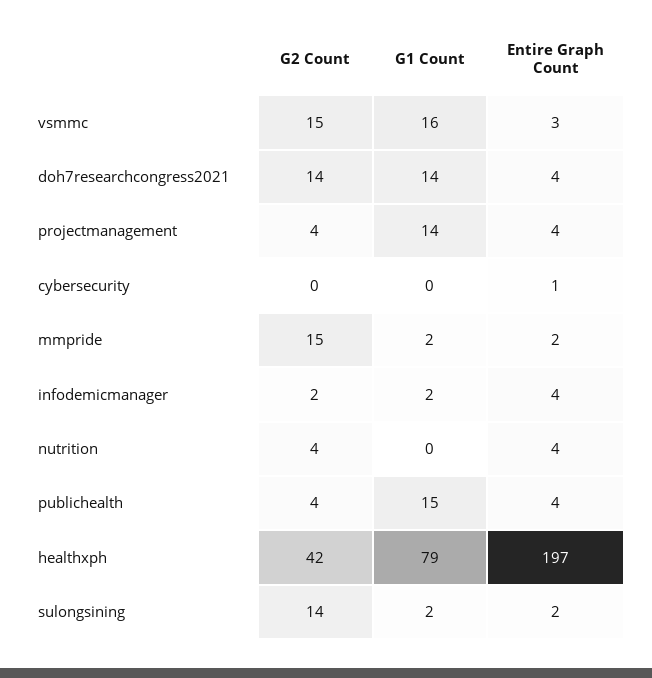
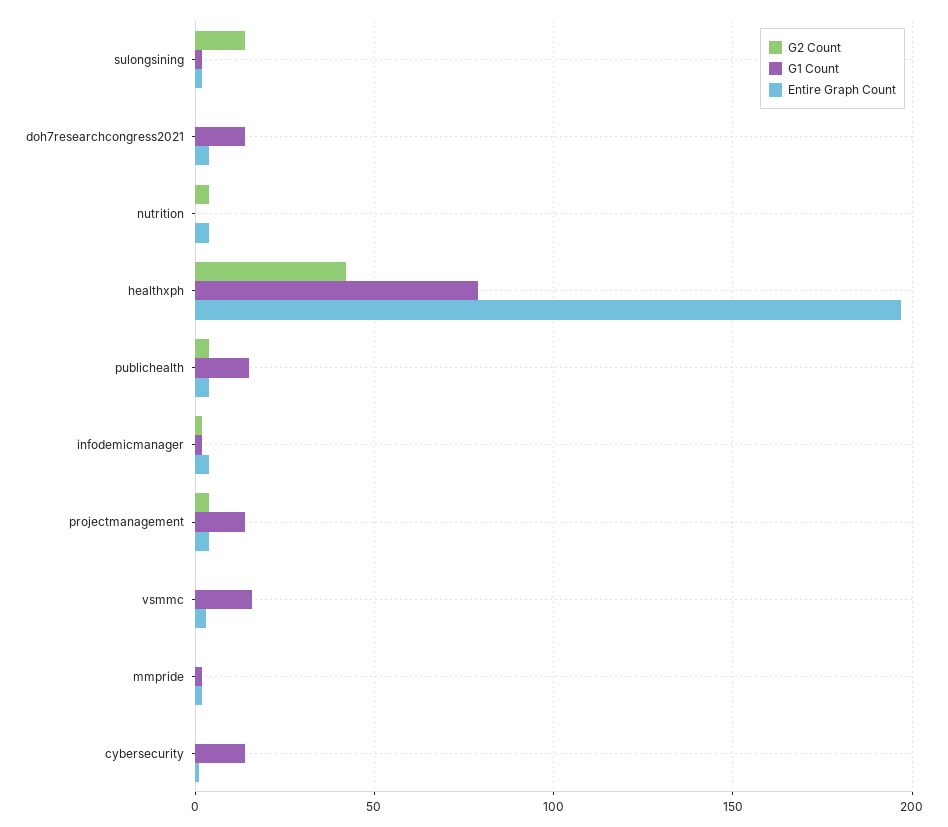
  {
    "G2 Count": {
-     "vsmmc": 15,
+     "vsmmc": 0,
-     "doh7researchcongress2021": 14,
+     "doh7researchcongress2021": 0,
      "projectmanagement": 4,
      "cybersecurity": 0,
-     "mmpride": 15,
+     "mmpride": 0,
      "infodemicmanager": 2,
      "nutrition": 4,
      "publichealth": 4,
      "healthxph": 42,
      "sulongsining": 14
    },
    "G1 Count": {
      "vsmmc": 16,
      "doh7researchcongress2021": 14,
      "projectmanagement": 14,
-     "cybersecurity": 0,
+     "cybersecurity": 15,
      "mmpride": 2,
      "infodemicmanager": 2,
      "nutrition": 0,
      "publichealth": 15,
      "healthxph": 79,
      "sulongsining": 2
    },
    "Entire Graph Count": {
      "vsmmc": 3,
      "doh7researchcongress2021": 4,
      "projectmanagement": 4,
      "cybersecurity": 1,
      "mmpride": 2,
      "infodemicmanager": 4,
      "nutrition": 4,
      "publichealth": 4,
      "healthxph": 197,
      "sulongsining": 2
    }
  }

